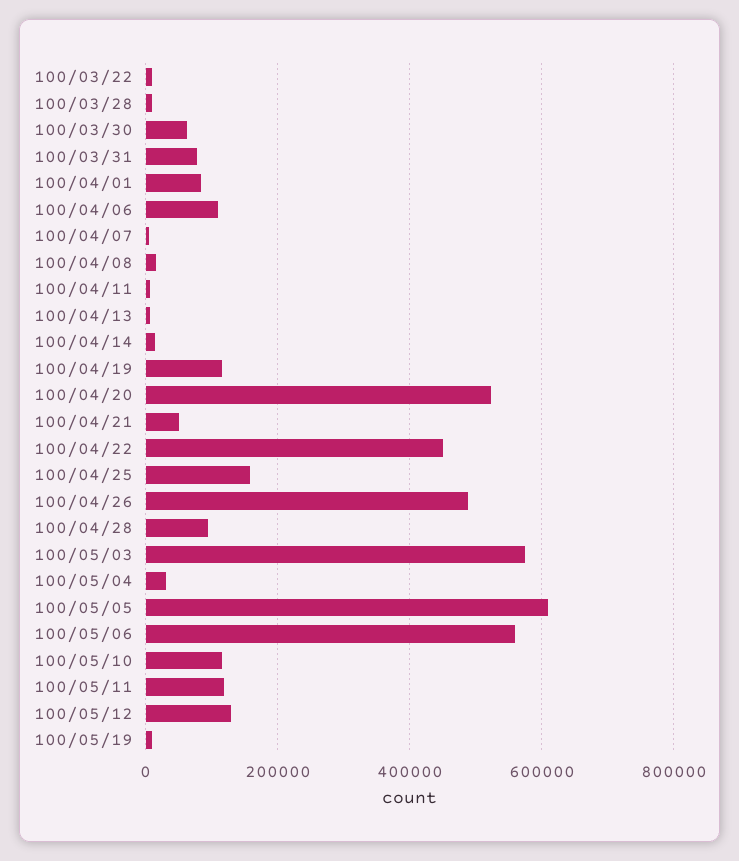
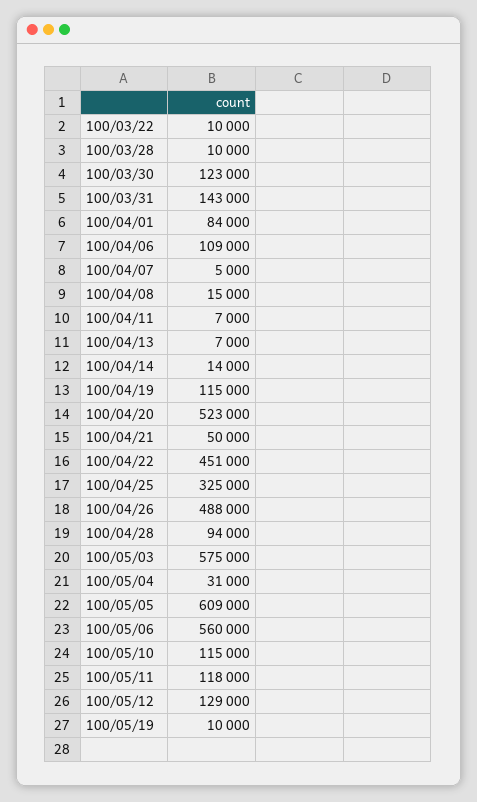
  {
    "100/03/22": 10000,
    "100/03/28": 10000,
-   "100/03/30": 60000,
+   "100/03/30": 123000,
-   "100/03/31": 80000,
+   "100/03/31": 143000,
    "100/04/01": 84000,
    "100/04/06": 109000,
    "100/04/07": 5000,
    "100/04/08": 15000,
    "100/04/11": 7000,
    "100/04/13": 7000,
    "100/04/14": 14000,
    "100/04/19": 115000,
    "100/04/20": 523000,
    "100/04/21": 50000,
    "100/04/22": 451000,
-   "100/04/25": 160000,
+   "100/04/25": 325000,
    "100/04/26": 488000,
    "100/04/28": 94000,
    "100/05/03": 575000,
    "100/05/04": 31000,
    "100/05/05": 609000,
    "100/05/06": 560000,
    "100/05/10": 115000,
    "100/05/11": 118000,
    "100/05/12": 129000,
    "100/05/19": 10000
  }

